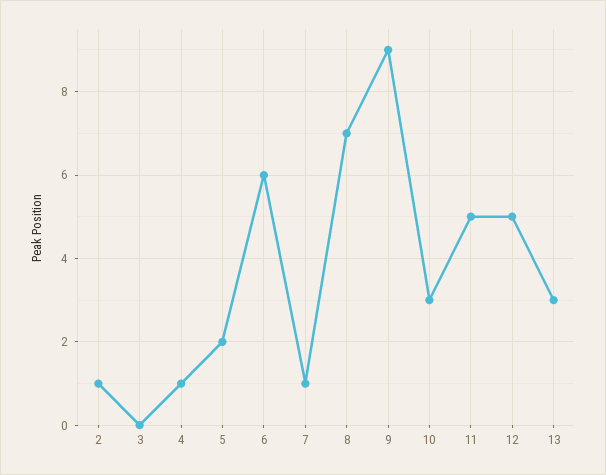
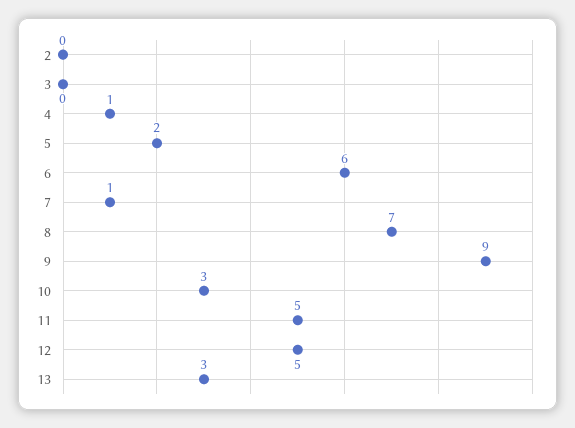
  {
-   "2": 1,
+   "2": 0,
    "3": 0,
    "4": 1,
    "5": 2,
    "6": 6,
    "7": 1,
    "8": 7,
    "9": 9,
    "10": 3,
    "11": 5,
    "12": 5,
    "13": 3
  }

